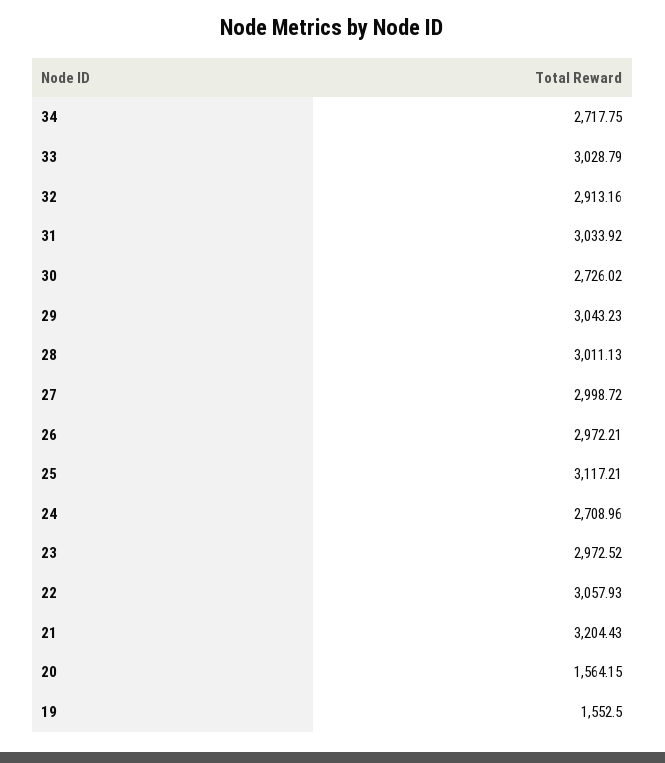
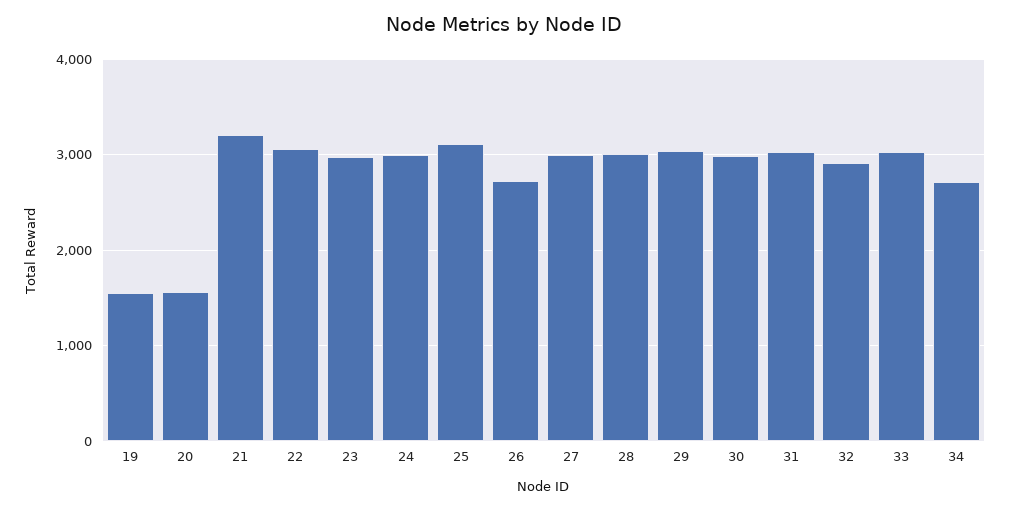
  {
    "34": 2717.75,
    "33": 3028.79,
    "32": 2913.16,
    "31": 3033.92,
-   "30": 2726.02,
+   "30": 3000,
    "29": 3043.23,
    "28": 3011.13,
    "27": 2998.72,
-   "26": 2972.21,
+   "26": 2700,
    "25": 3117.21,
-   "24": 2708.96,
+   "24": 3000,
    "23": 2972.52,
    "22": 3057.93,
    "21": 3204.43,
    "20": 1564.15,
    "19": 1552.5
  }

